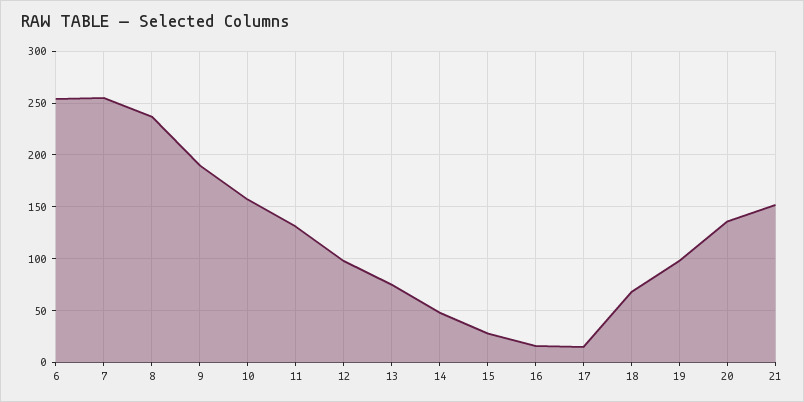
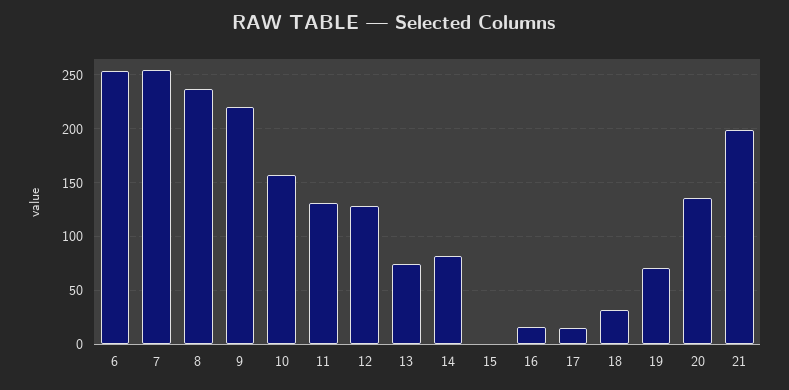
  {
    "6": 250,
    "7": 260,
    "8": 240,
-   "9": 190,
+   "9": 220,
    "10": 160,
    "11": 130,
-   "12": 100,
+   "12": 130,
    "13": 80,
-   "14": 50,
+   "14": 80,
-   "15": 30,
+   "15": 0,
    "16": 20,
    "17": 20,
-   "18": 70,
+   "18": 30,
-   "19": 100,
+   "19": 70,
    "20": 140,
-   "21": 150
+   "21": 200
  }

